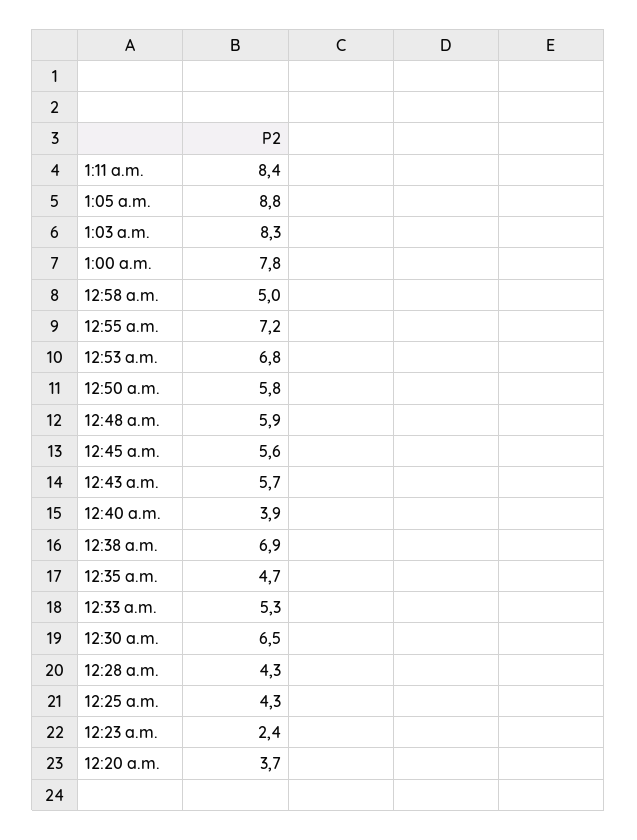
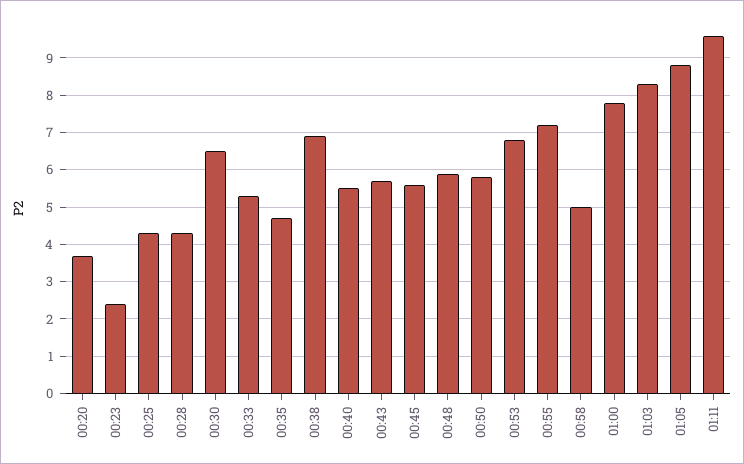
  {
-   "1:11 a.m.": 8.4,
+   "1:11 a.m.": 9.5,
    "1:05 a.m.": 8.8,
    "1:03 a.m.": 8.3,
    "1:00 a.m.": 7.8,
    "12:58 a.m.": 5,
    "12:55 a.m.": 7.2,
    "12:53 a.m.": 6.8,
    "12:50 a.m.": 5.8,
    "12:48 a.m.": 5.9,
    "12:45 a.m.": 5.6,
    "12:43 a.m.": 5.7,
-   "12:40 a.m.": 3.9,
+   "12:40 a.m.": 5.5,
    "12:38 a.m.": 6.9,
    "12:35 a.m.": 4.7,
    "12:33 a.m.": 5.3,
    "12:30 a.m.": 6.5,
    "12:28 a.m.": 4.3,
    "12:25 a.m.": 4.3,
    "12:23 a.m.": 2.4,
    "12:20 a.m.": 3.7
  }

